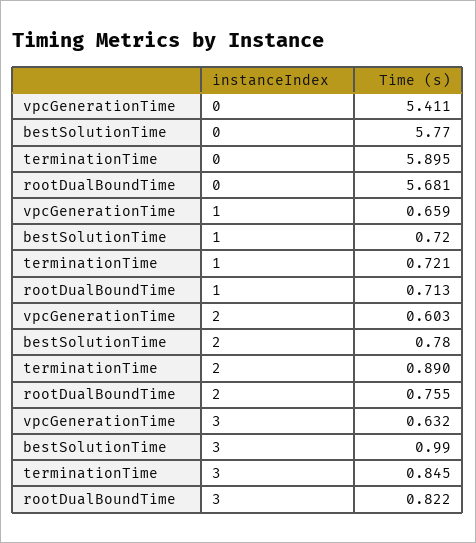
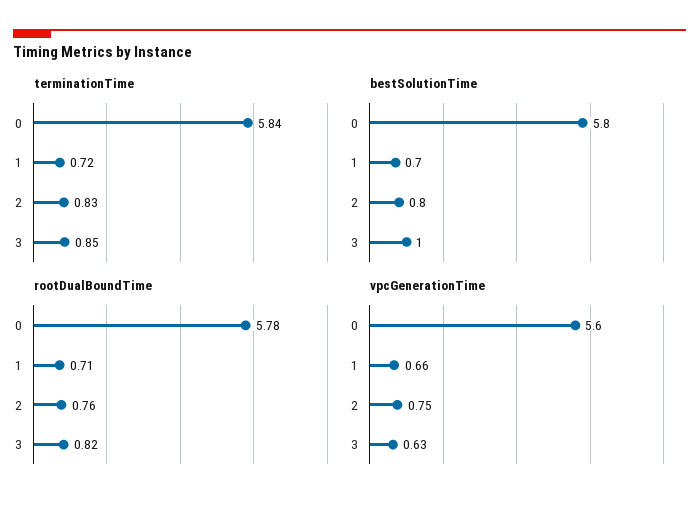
  {
    "vpcGenerationTime": {
-     "0": 5.411,
+     "0": 5.6,
      "1": 0.659,
-     "2": 0.603,
+     "2": 0.75,
      "3": 0.632
    },
    "bestSolutionTime": {
      "0": 5.77,
      "1": 0.72,
      "2": 0.78,
      "3": 0.99
    },
    "terminationTime": {
-     "0": 5.895,
+     "0": 5.84,
      "1": 0.721,
-     "2": 0.89,
+     "2": 0.83,
      "3": 0.845
    },
    "rootDualBoundTime": {
-     "0": 5.681,
+     "0": 5.78,
      "1": 0.713,
      "2": 0.755,
      "3": 0.822
    }
  }

